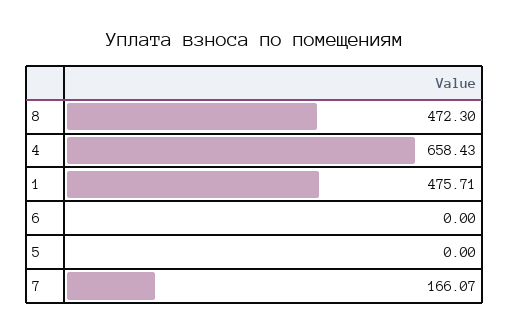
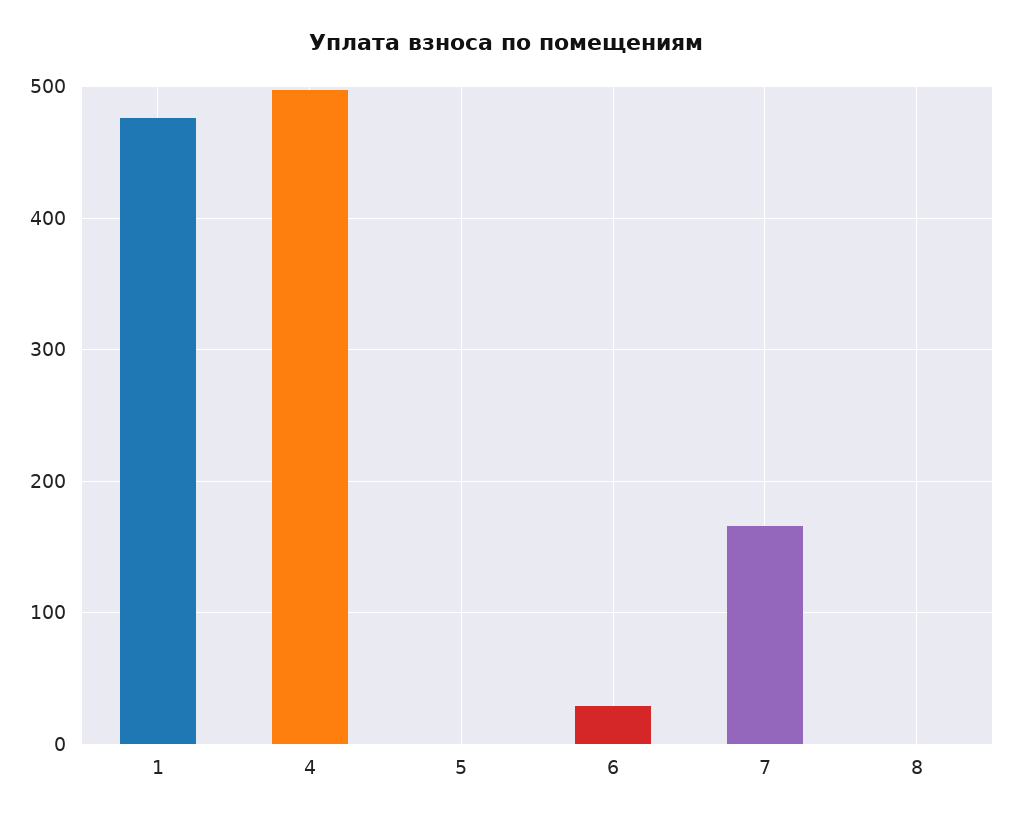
  {
-   "8": 472.3,
+   "8": 0,
-   "4": 658.43,
+   "4": 500,
    "1": 475.71,
-   "6": 0,
+   "6": 30,
    "5": 0,
    "7": 166.07
  }

